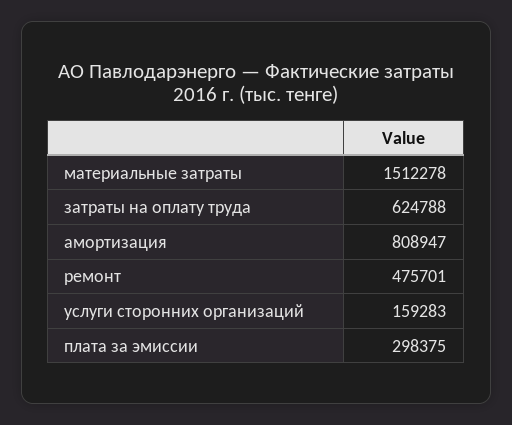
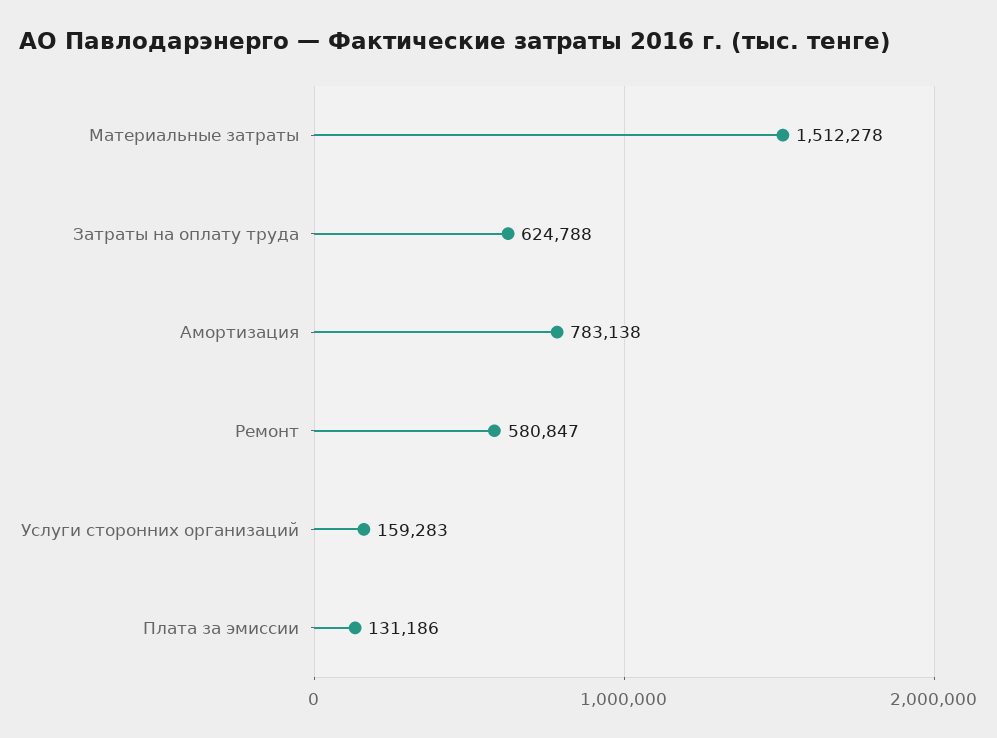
  {
    "материальные затраты": 1512278,
    "затраты на оплату труда": 624788,
-   "амортизация": 808947,
+   "амортизация": 783138,
-   "ремонт": 475701,
+   "ремонт": 580847,
    "услуги сторонних организаций": 159283,
-   "плата за эмиссии": 298375
+   "плата за эмиссии": 131186
  }

